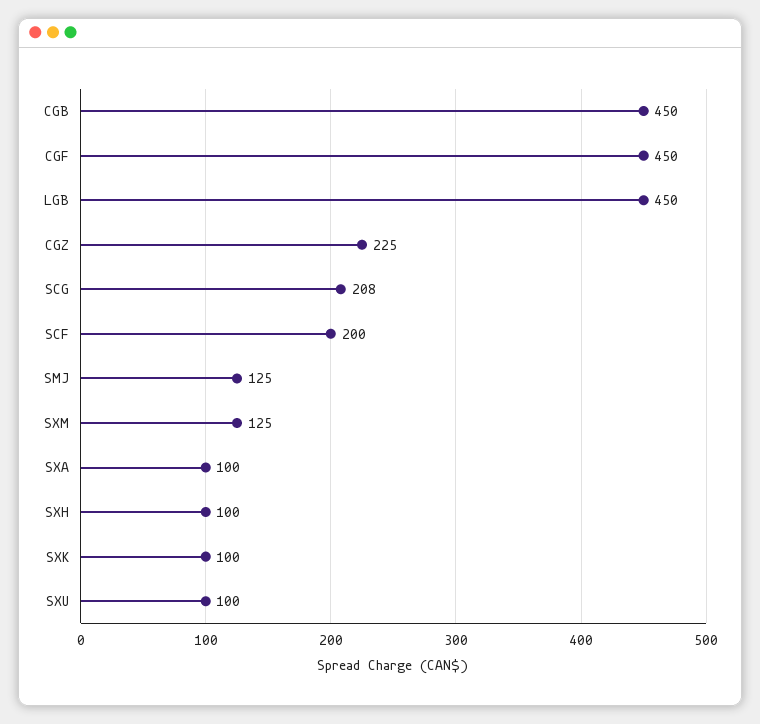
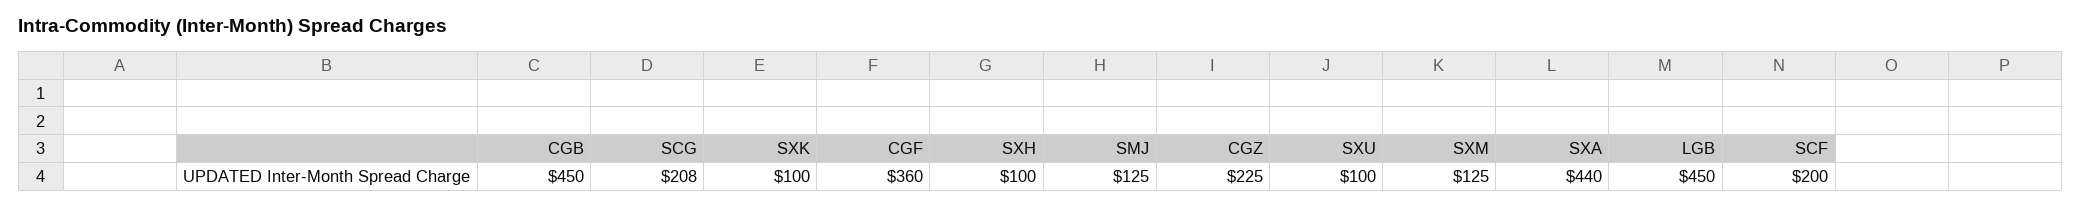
  {
    "CGB": 450,
-   "CGF": 450,
+   "CGF": 360,
    "LGB": 450,
    "CGZ": 225,
    "SCG": 208,
    "SCF": 200,
    "SMJ": 125,
    "SXM": 125,
-   "SXA": 100,
+   "SXA": 440,
    "SXH": 100,
    "SXK": 100,
    "SXU": 100
  }

